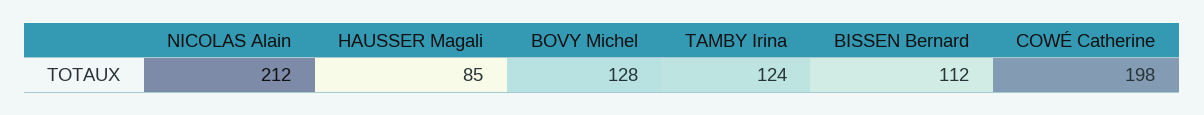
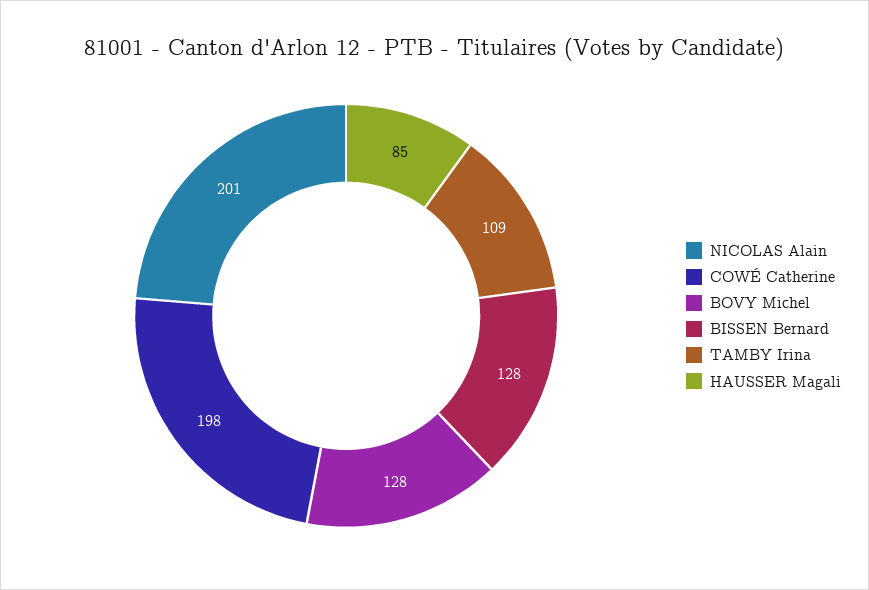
  {
-   "NICOLAS Alain": 212,
+   "NICOLAS Alain": 201,
    "HAUSSER Magali": 85,
    "BOVY Michel": 128,
-   "TAMBY Irina": 124,
+   "TAMBY Irina": 109,
-   "BISSEN Bernard": 112,
+   "BISSEN Bernard": 128,
    "COWÉ Catherine": 198
  }

